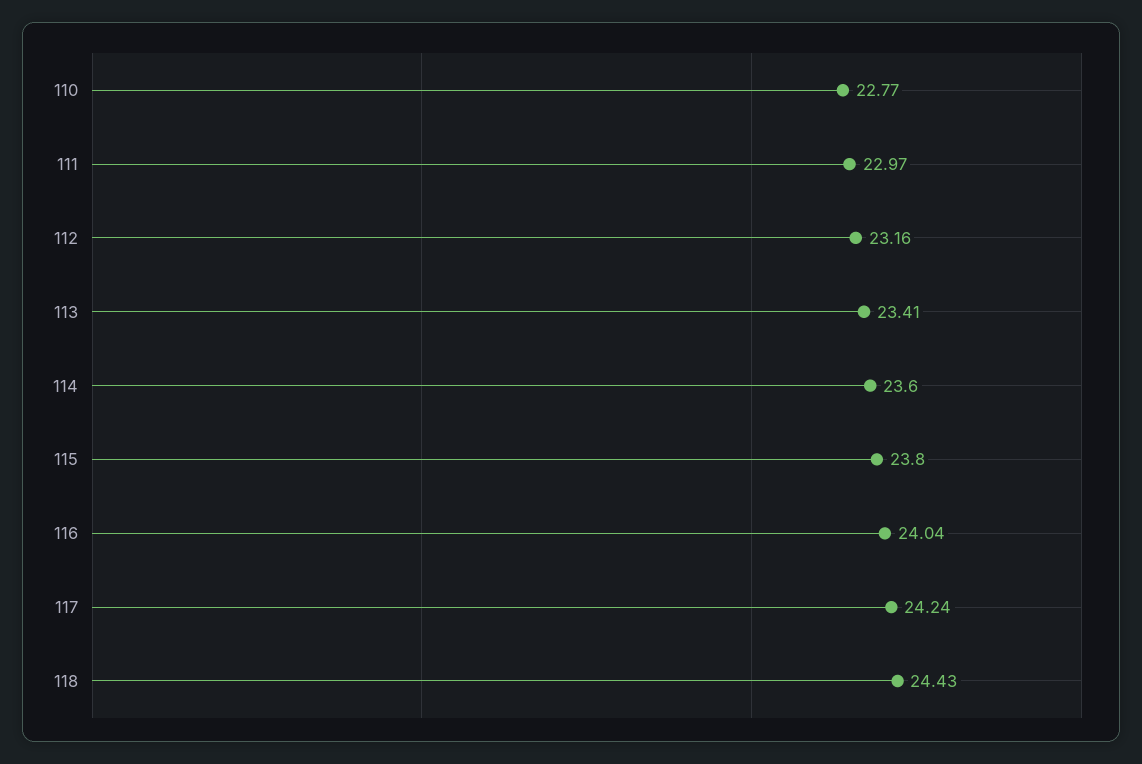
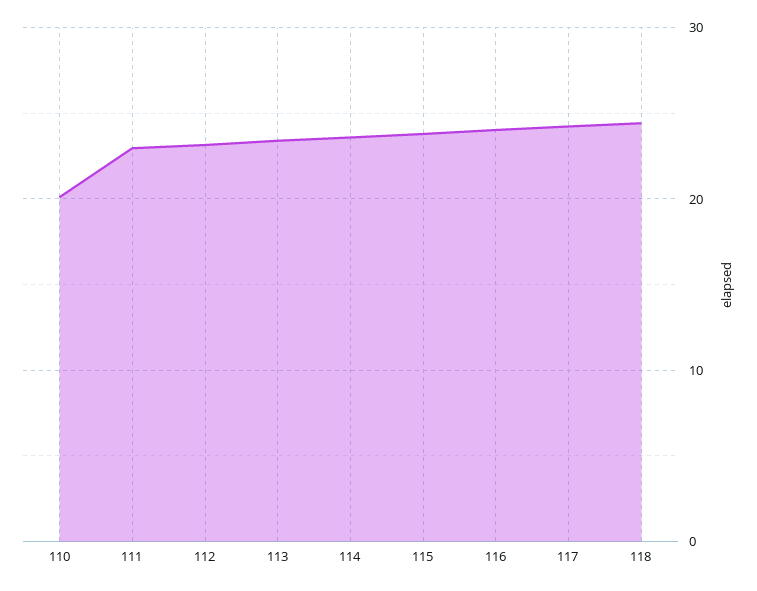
  {
-   "110": 22.77,
+   "110": 20,
    "111": 22.97,
    "112": 23.16,
    "113": 23.41,
    "114": 23.6,
    "115": 23.8,
    "116": 24.04,
    "117": 24.24,
    "118": 24.43
  }

